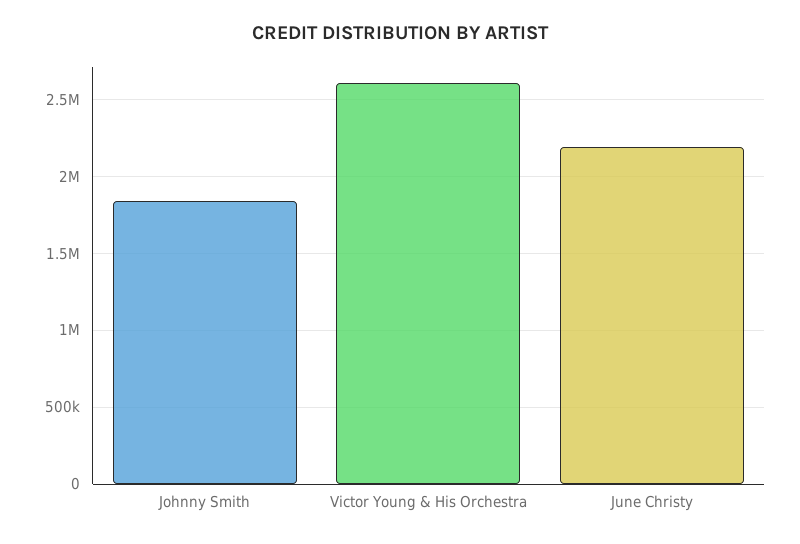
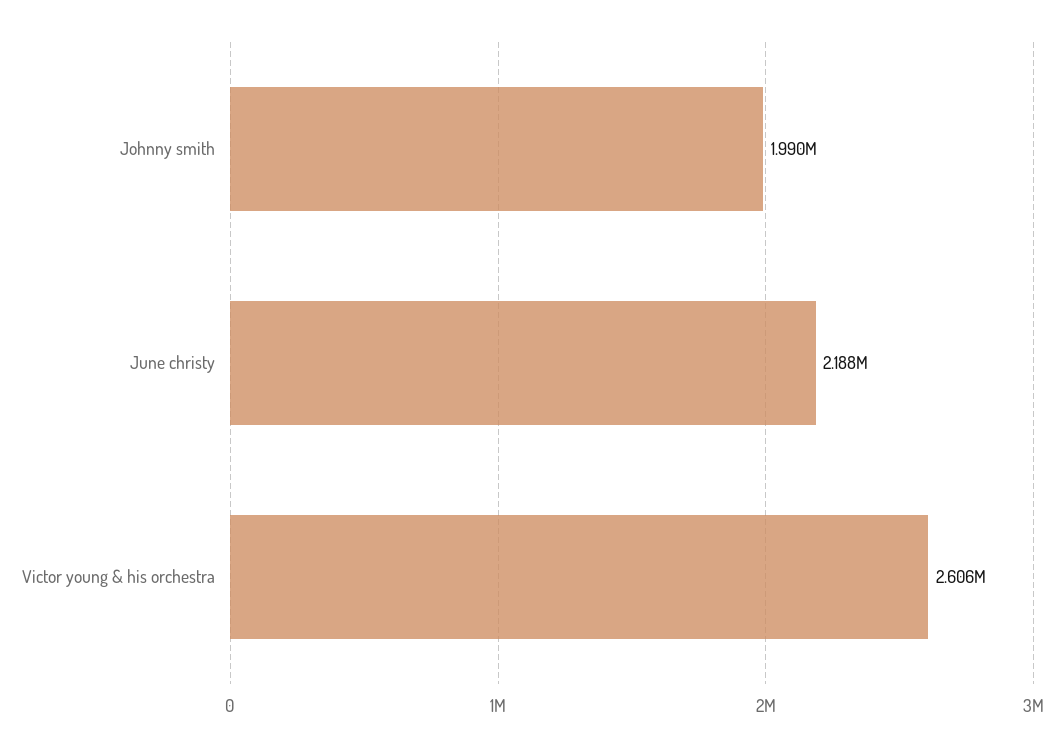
  {
-   "Johnny Smith": 1850000,
+   "Johnny Smith": 1990000,
    "Victor Young & His Orchestra": 2606000,
    "June Christy": 2188000
  }

